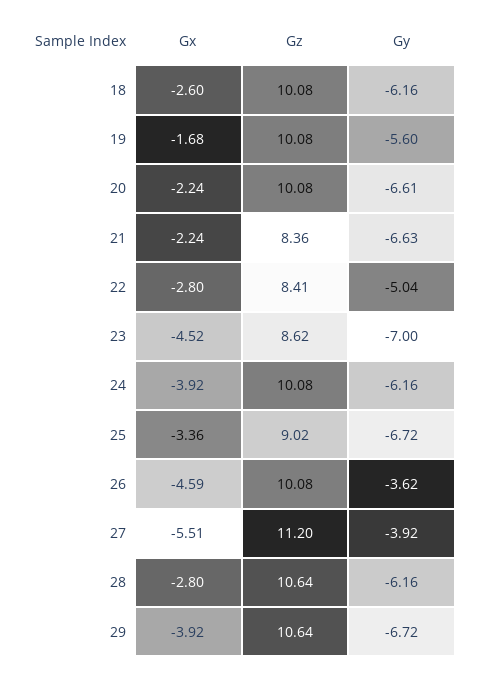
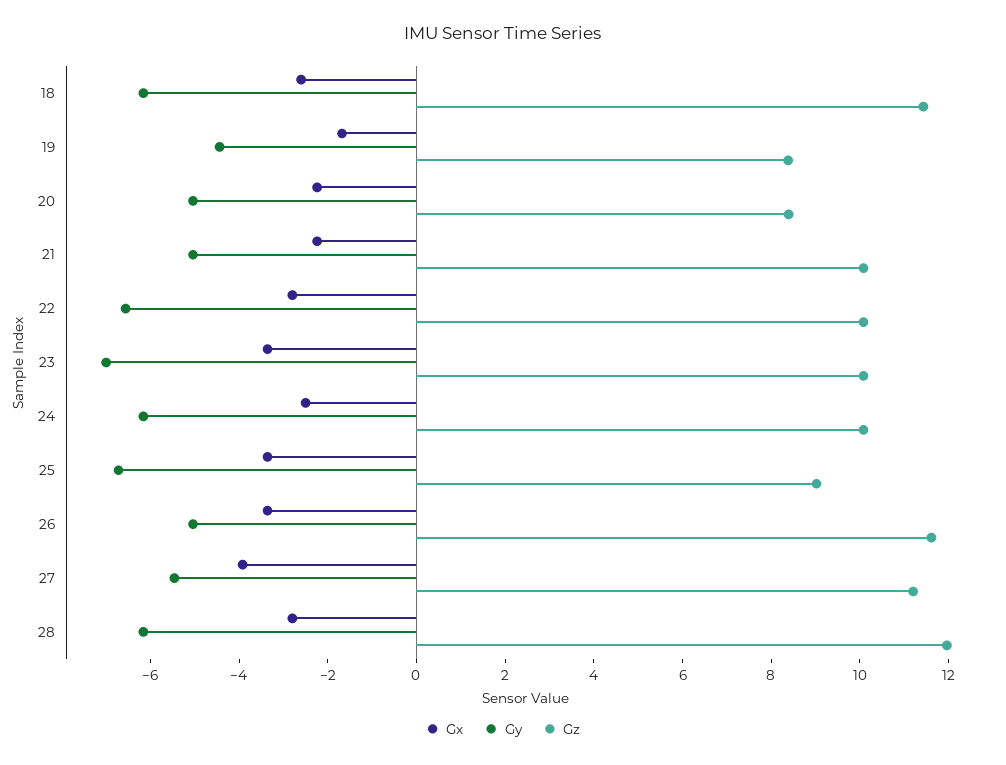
  {
    "Gx": {
      "18": -2.6,
      "19": -1.68,
      "20": -2.24,
      "21": -2.24,
      "22": -2.8,
-     "23": -4.52,
+     "23": -3.5,
-     "24": -3.92,
+     "24": -2.5,
      "25": -3.36,
-     "26": -4.59,
+     "26": -3.5,
-     "27": -5.51,
+     "27": -4,
-     "28": -2.8,
+     "28": -2.8
-     "29": -3.92
    },
    "Gz": {
-     "18": 10.08,
+     "18": 11.5,
-     "19": 10.08,
+     "19": 8.5,
-     "20": 10.08,
+     "20": 8.5,
-     "21": 8.36,
+     "21": 10,
-     "22": 8.41,
+     "22": 10,
-     "23": 8.62,
+     "23": 10,
      "24": 10.08,
      "25": 9.02,
-     "26": 10.08,
+     "26": 11.5,
      "27": 11.2,
-     "28": 10.64,
+     "28": 12
-     "29": 10.64
    },
    "Gy": {
      "18": -6.16,
-     "19": -5.6,
+     "19": -4.5,
-     "20": -6.61,
+     "20": -5,
-     "21": -6.63,
+     "21": -5,
-     "22": -5.04,
+     "22": -6.5,
      "23": -7,
      "24": -6.16,
      "25": -6.72,
-     "26": -3.62,
+     "26": -5,
-     "27": -3.92,
+     "27": -5.5,
-     "28": -6.16,
+     "28": -6.16
-     "29": -6.72
    }
  }

